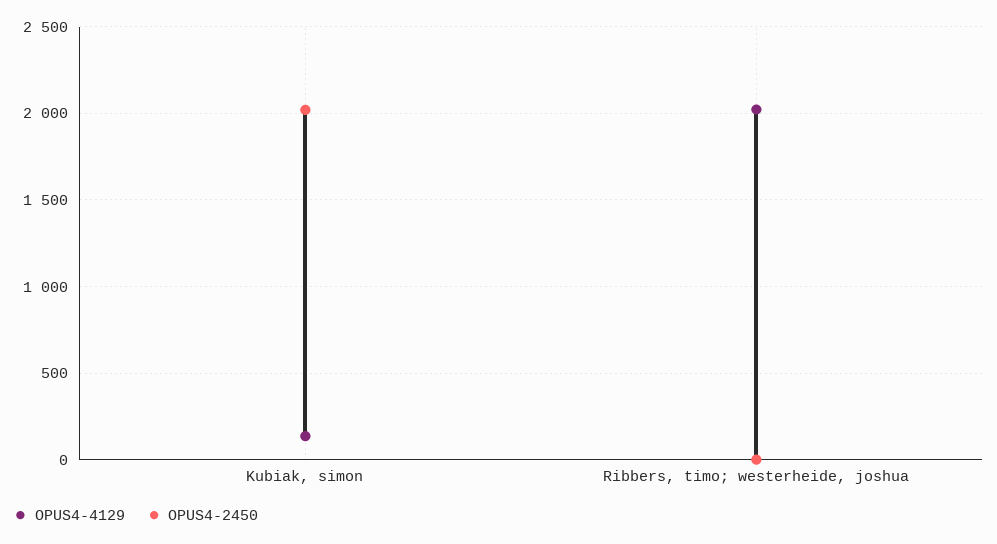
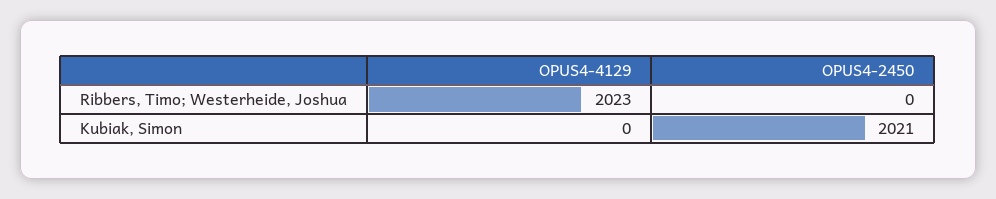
  {
    "OPUS4-4129": {
-     "Kubiak, simon": 150,
+     "Kubiak, simon": 0,
      "Ribbers, timo; westerheide, joshua": 2023
    },
    "OPUS4-2450": {
      "Kubiak, simon": 2021,
      "Ribbers, timo; westerheide, joshua": 0
    }
  }

